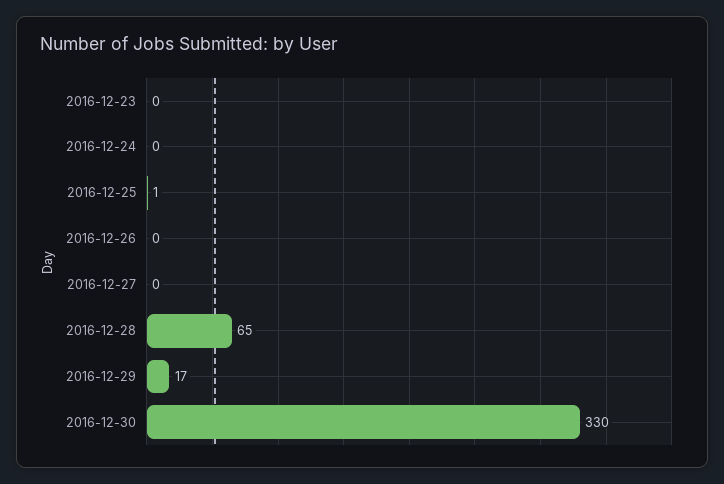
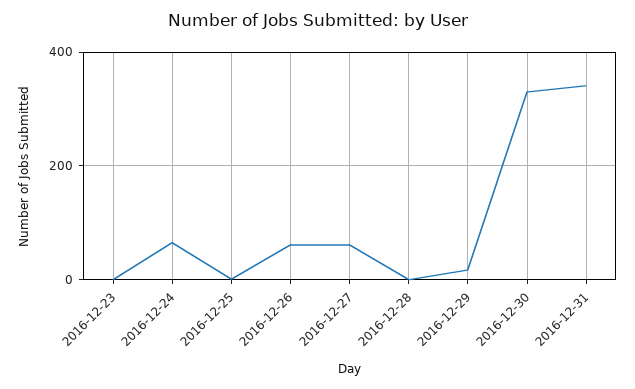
  {
    "2016-12-23": 0,
-   "2016-12-24": 0,
+   "2016-12-24": 60,
    "2016-12-25": 1,
-   "2016-12-26": 0,
+   "2016-12-26": 60,
-   "2016-12-27": 0,
+   "2016-12-27": 60,
-   "2016-12-28": 65,
+   "2016-12-28": 0,
    "2016-12-29": 17,
-   "2016-12-30": 330
+   "2016-12-30": 330,
+   "2016-12-31": 340
  }

